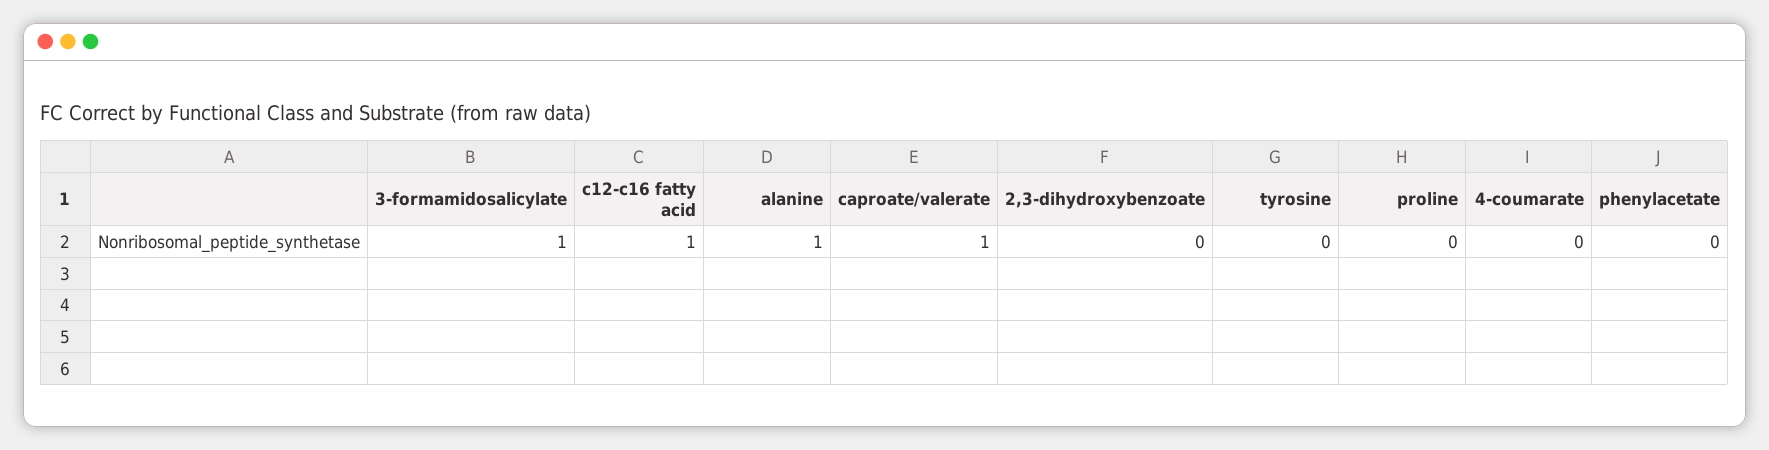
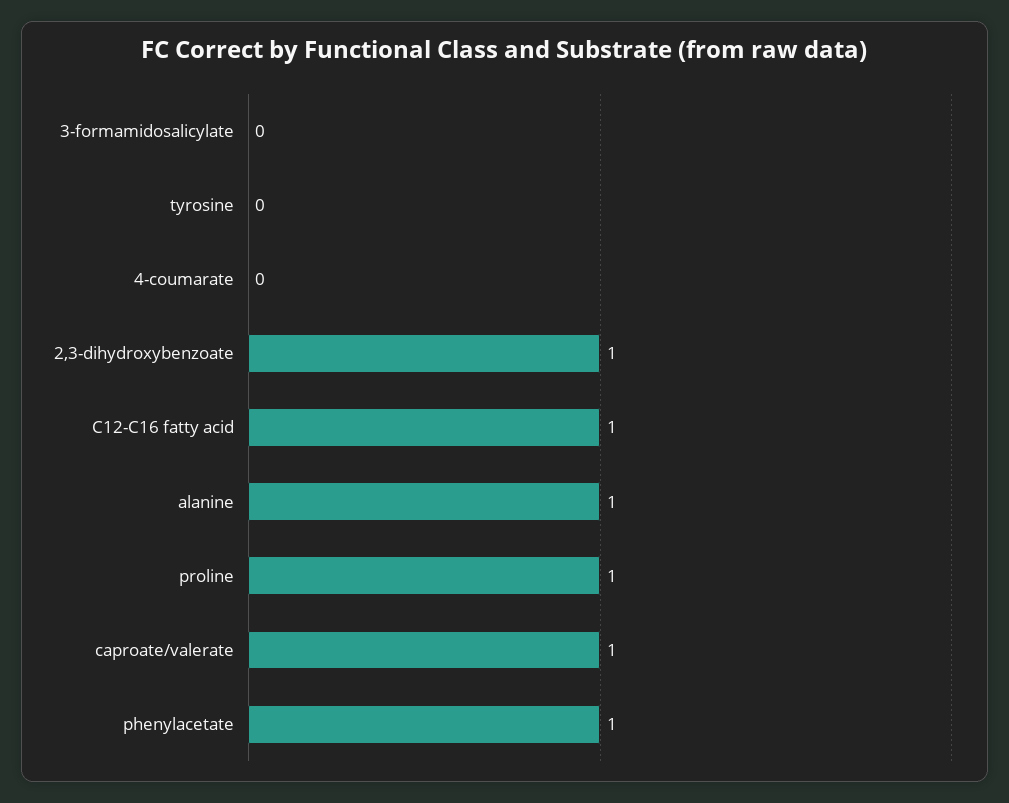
  {
-   "3-formamidosalicylate": 1,
+   "3-formamidosalicylate": 0,
    "c12-c16 fatty acid": 1,
    "alanine": 1,
    "caproate/valerate": 1,
-   "2,3-dihydroxybenzoate": 0,
+   "2,3-dihydroxybenzoate": 1,
    "tyrosine": 0,
-   "proline": 0,
+   "proline": 1,
    "4-coumarate": 0,
-   "phenylacetate": 0
+   "phenylacetate": 1
  }

